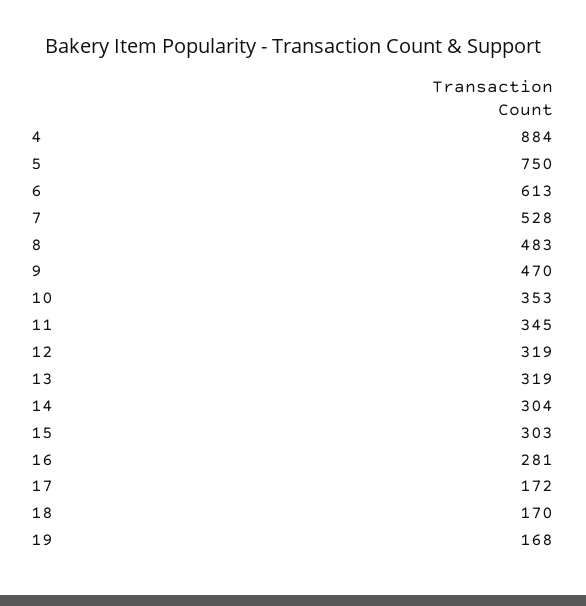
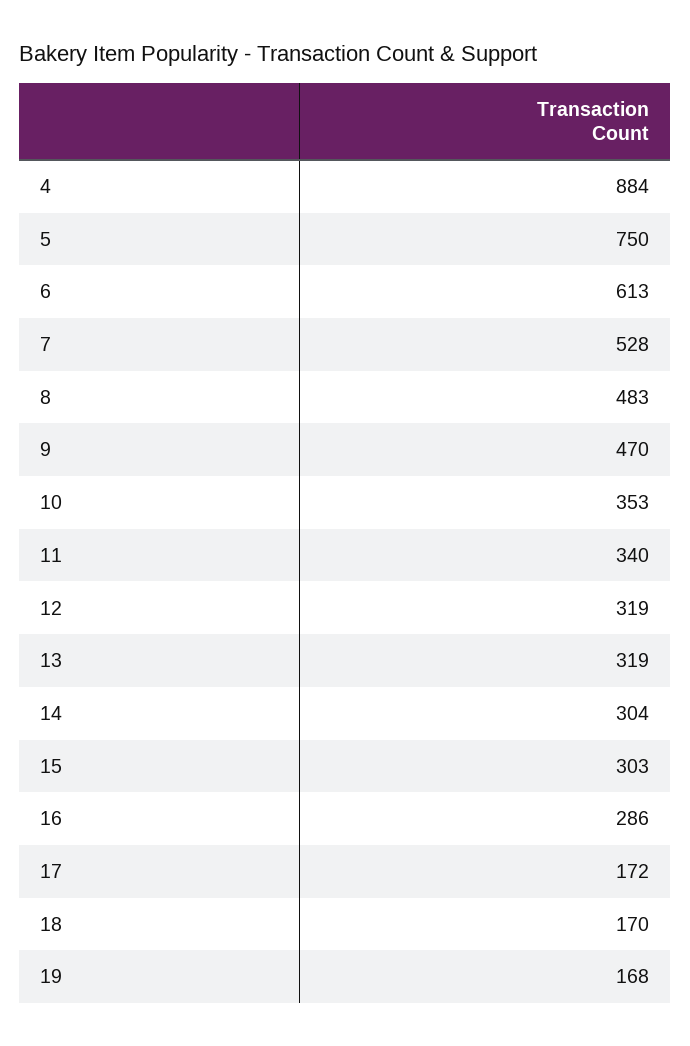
  {
    "4": 884,
    "5": 750,
    "6": 613,
    "7": 528,
    "8": 483,
    "9": 470,
    "10": 353,
-   "11": 345,
+   "11": 340,
    "12": 319,
    "13": 319,
    "14": 304,
    "15": 303,
-   "16": 281,
+   "16": 286,
    "17": 172,
    "18": 170,
    "19": 168
  }

